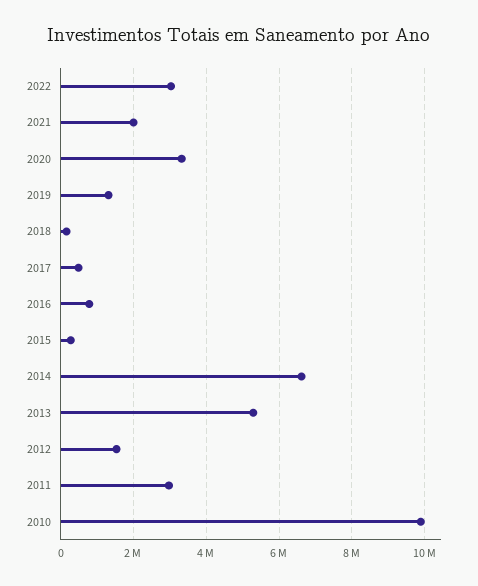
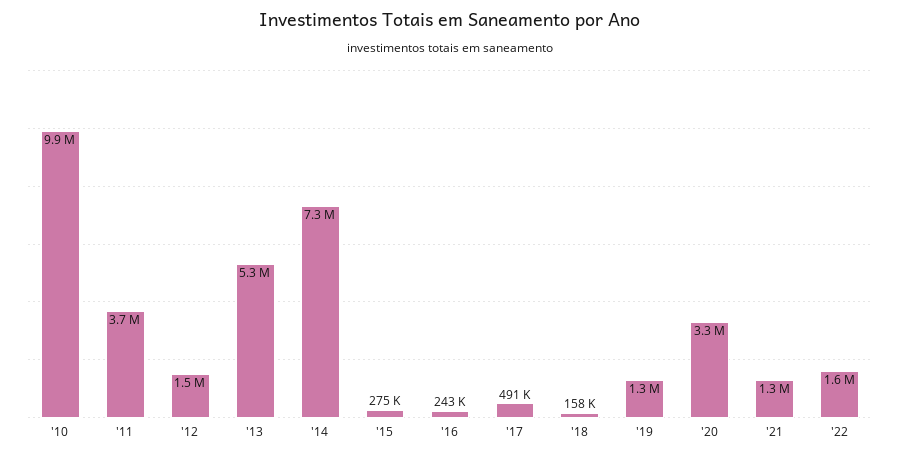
  {
-   "2022": 3000000,
+   "2022": 1600000,
-   "2021": 2000000,
+   "2021": 1300000,
    "2020": 3300000,
    "2019": 1300000,
    "2018": 158000,
    "2017": 491000,
-   "2016": 800000,
+   "2016": 243000,
    "2015": 275000,
-   "2014": 6600000,
+   "2014": 7300000,
    "2013": 5300000,
    "2012": 1500000,
-   "2011": 3000000,
+   "2011": 3700000,
    "2010": 9900000
  }

